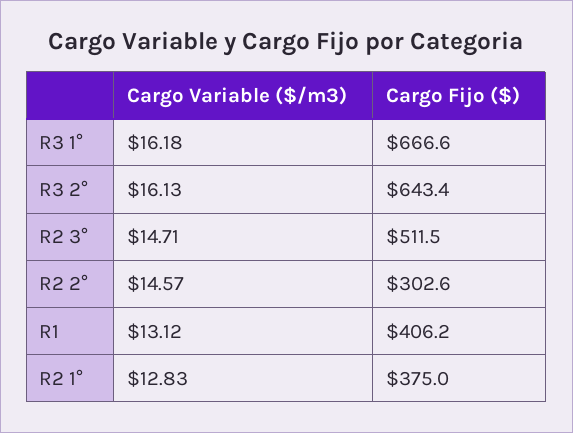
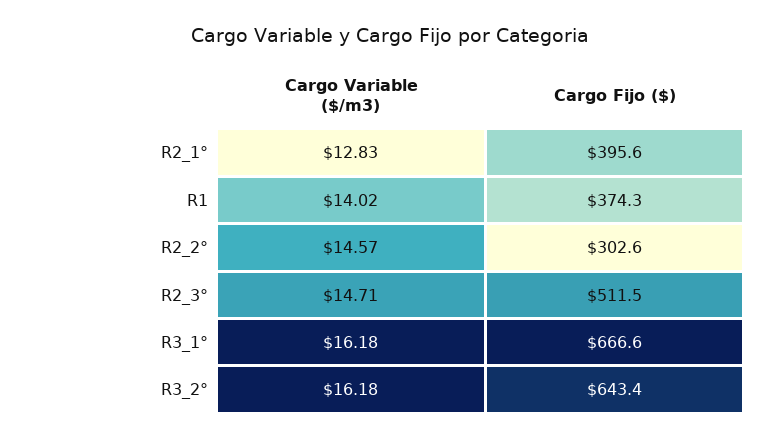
  {
    "Cargo Variable ($/m3)": {
      "R3 1°": 16.18,
-     "R3 2°": 16.13,
+     "R3 2°": 16.18,
      "R2 3°": 14.71,
      "R2 2°": 14.57,
-     "R1": 13.12,
+     "R1": 14.02,
      "R2 1°": 12.83
    },
    "Cargo Fijo ($)": {
      "R3 1°": 666.6,
      "R3 2°": 643.4,
      "R2 3°": 511.5,
      "R2 2°": 302.6,
-     "R1": 406.2,
+     "R1": 374.3,
-     "R2 1°": 375
+     "R2 1°": 395.6
    }
  }

